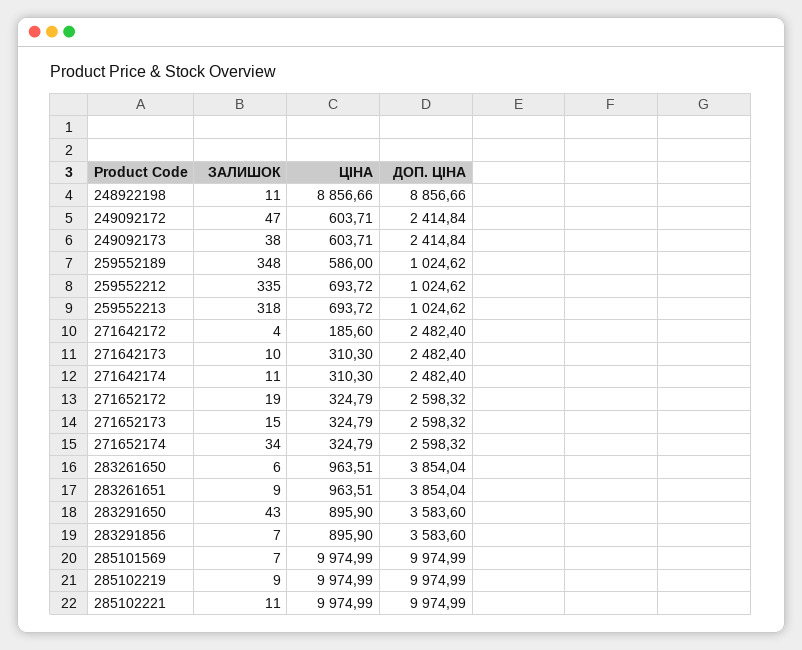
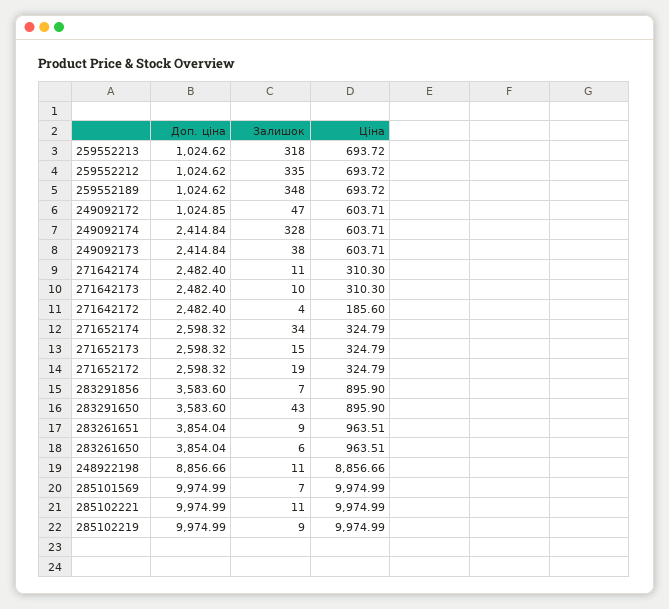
  {
    "ЗАЛИШОК": {
      "248922198": 11,
      "249092172": 47,
      "249092173": 38,
      "259552189": 348,
      "259552212": 335,
      "259552213": 318,
      "271642172": 4,
      "271642173": 10,
      "271642174": 11,
      "271652172": 19,
      "271652173": 15,
      "271652174": 34,
      "283261650": 6,
      "283261651": 9,
      "283291650": 43,
      "283291856": 7,
      "285101569": 7,
      "285102219": 9,
-     "285102221": 11
+     "285102221": 11,
+     "249092174": 328
    },
    "ЦІНА": {
      "248922198": 8856.66,
      "249092172": 603.71,
      "249092173": 603.71,
-     "259552189": 586,
+     "259552189": 693.72,
      "259552212": 693.72,
      "259552213": 693.72,
      "271642172": 185.6,
      "271642173": 310.3,
      "271642174": 310.3,
      "271652172": 324.79,
      "271652173": 324.79,
      "271652174": 324.79,
      "283261650": 963.51,
      "283261651": 963.51,
      "283291650": 895.9,
      "283291856": 895.9,
      "285101569": 9974.99,
      "285102219": 9974.99,
-     "285102221": 9974.99
+     "285102221": 9974.99,
+     "249092174": 603.71
    },
    "ДОП. ЦІНА": {
      "248922198": 8856.66,
-     "249092172": 2414.84,
+     "249092172": 1024.85,
      "249092173": 2414.84,
      "259552189": 1024.62,
      "259552212": 1024.62,
      "259552213": 1024.62,
      "271642172": 2482.4,
      "271642173": 2482.4,
      "271642174": 2482.4,
      "271652172": 2598.32,
      "271652173": 2598.32,
      "271652174": 2598.32,
      "283261650": 3854.04,
      "283261651": 3854.04,
      "283291650": 3583.6,
      "283291856": 3583.6,
      "285101569": 9974.99,
      "285102219": 9974.99,
-     "285102221": 9974.99
+     "285102221": 9974.99,
+     "249092174": 2414.84
    }
  }

